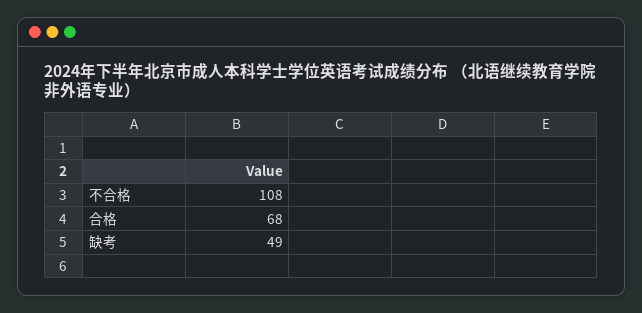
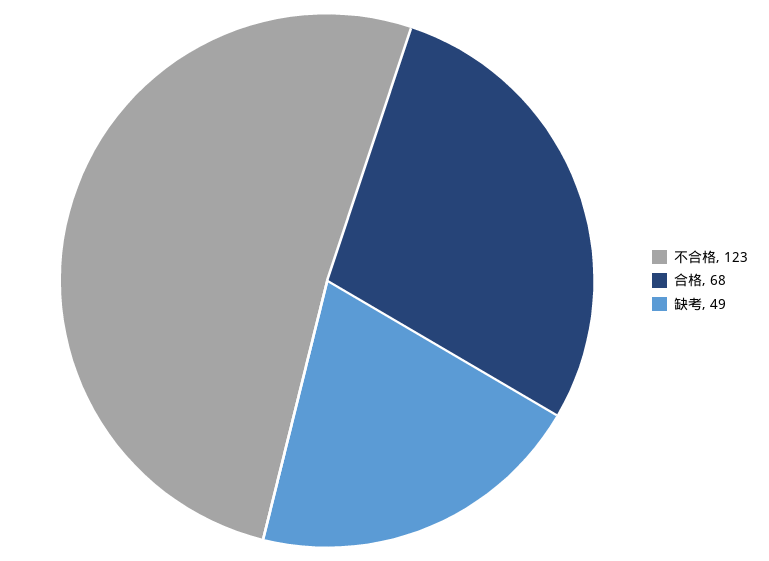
  {
-   "不合格": 108,
+   "不合格": 123,
    "合格": 68,
    "缺考": 49
  }

